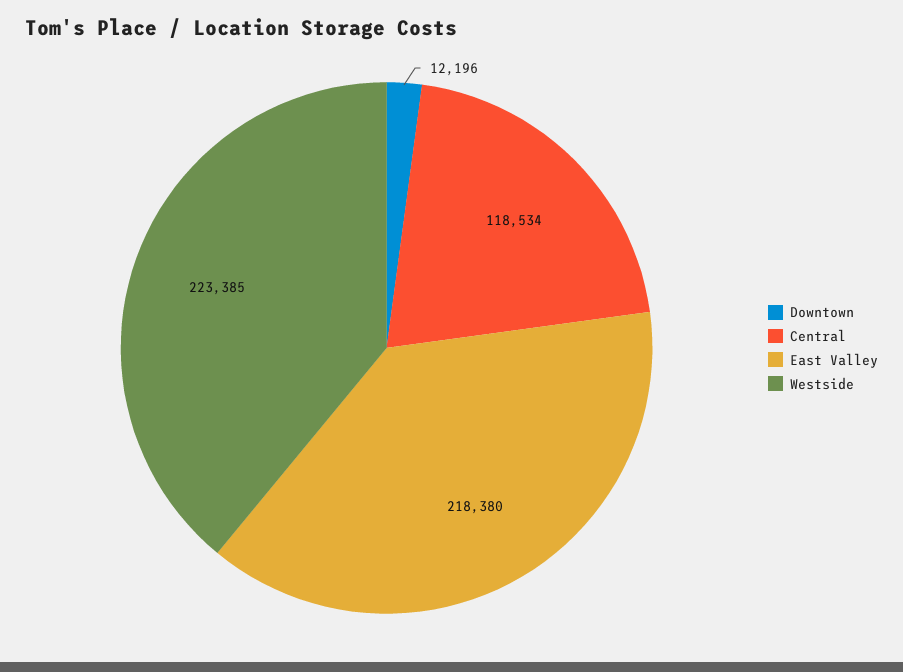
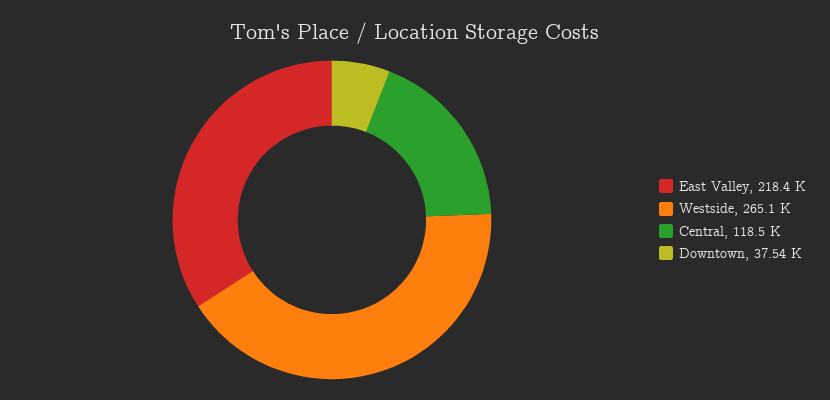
  {
-   "Downtown": 12196,
+   "Downtown": 37540,
    "Central": 118534,
    "East Valley": 218380,
-   "Westside": 223385
+   "Westside": 265100
  }

